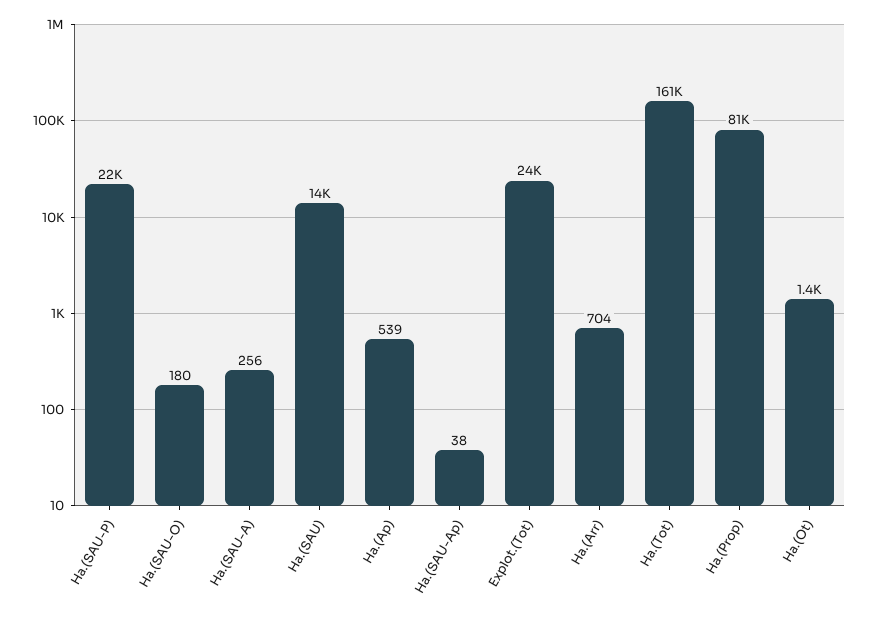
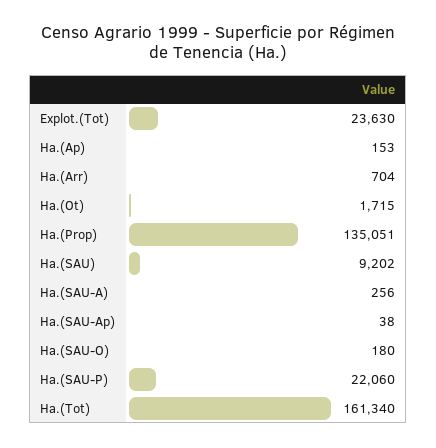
  {
    "Ha.(SAU-P)": 22060,
    "Ha.(SAU-O)": 180,
    "Ha.(SAU-A)": 256,
-   "Ha.(SAU)": 14000,
+   "Ha.(SAU)": 9202,
-   "Ha.(Ap)": 539,
+   "Ha.(Ap)": 153,
    "Ha.(SAU-Ap)": 38,
    "Explot.(Tot)": 23630,
    "Ha.(Arr)": 704,
    "Ha.(Tot)": 161340,
-   "Ha.(Prop)": 81000,
+   "Ha.(Prop)": 135051,
-   "Ha.(Ot)": 1400
+   "Ha.(Ot)": 1715
  }

